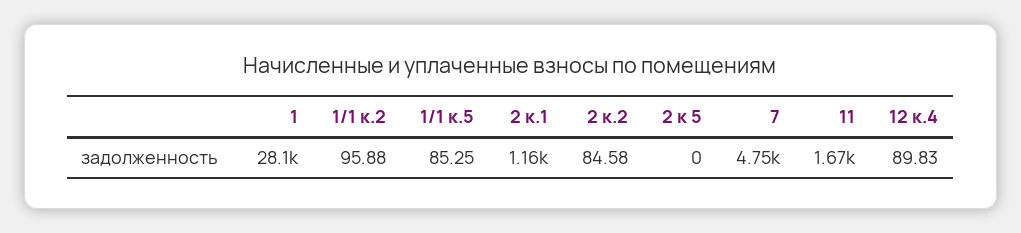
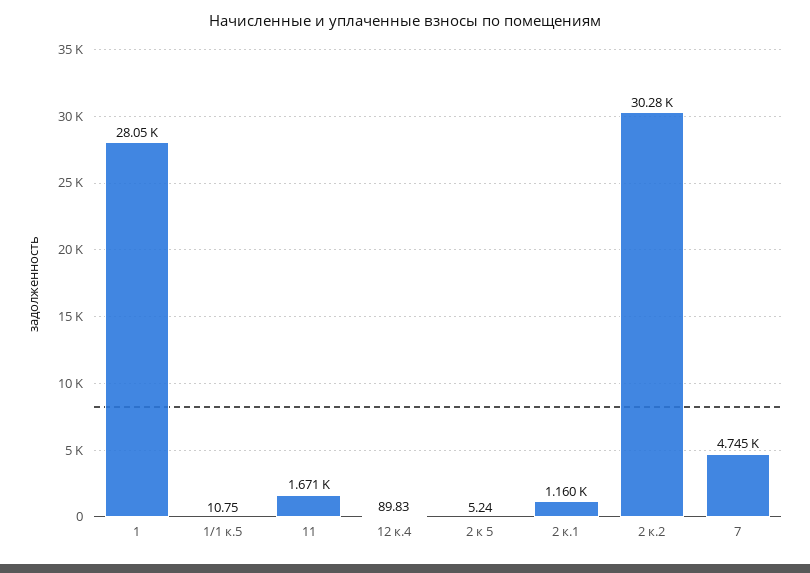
  {
    "1": 28050,
-   "1/1 к.2": 95.88,
-   "1/1 к.5": 85.25,
+   "1/1 к.5": 10.75,
    "2 к.1": 1160,
-   "2 к.2": 84.58,
+   "2 к.2": 30280,
-   "2 к 5": 0,
+   "2 к 5": 5.24,
    "7": 4745,
    "11": 1671,
    "12 к.4": 89.83
  }

